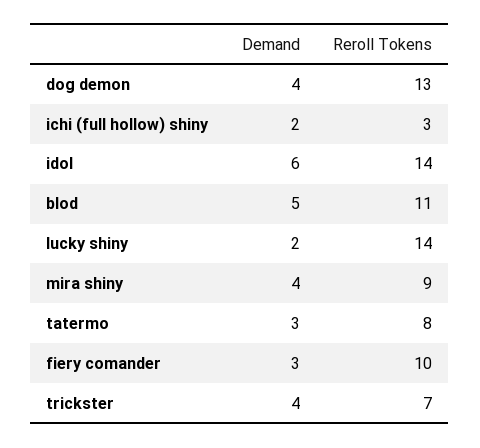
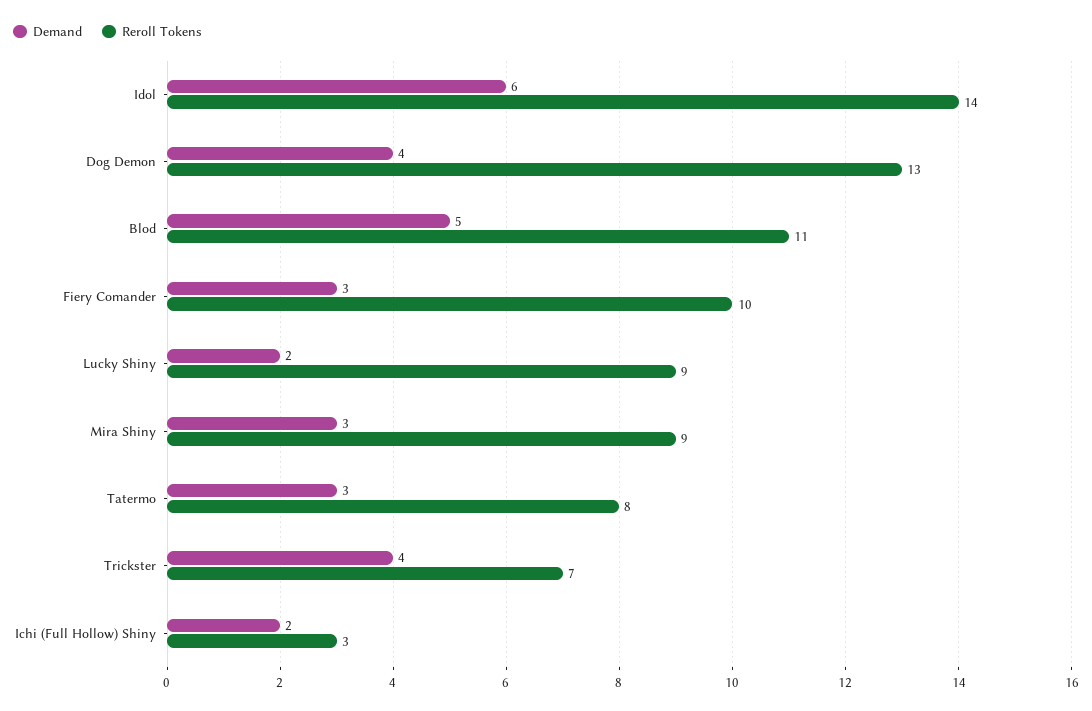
  {
    "Demand": {
      "dog demon": 4,
      "ichi (full hollow) shiny": 2,
      "idol": 6,
      "blod": 5,
      "lucky shiny": 2,
-     "mira shiny": 4,
+     "mira shiny": 3,
      "tatermo": 3,
      "fiery comander": 3,
      "trickster": 4
    },
    "Reroll Tokens": {
      "dog demon": 13,
      "ichi (full hollow) shiny": 3,
      "idol": 14,
      "blod": 11,
-     "lucky shiny": 14,
+     "lucky shiny": 9,
      "mira shiny": 9,
      "tatermo": 8,
      "fiery comander": 10,
      "trickster": 7
    }
  }

